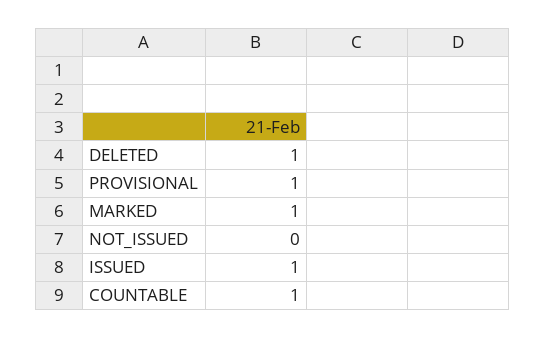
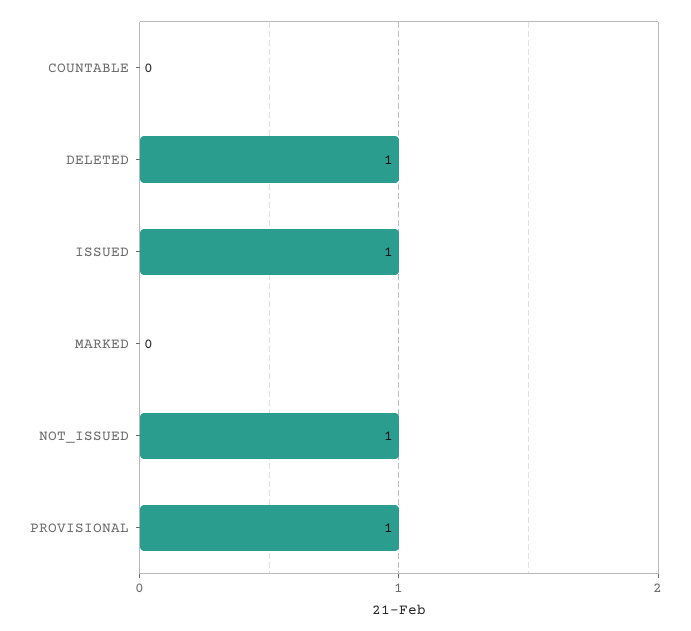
  {
    "DELETED": 1,
    "PROVISIONAL": 1,
-   "MARKED": 1,
+   "MARKED": 0,
-   "NOT_ISSUED": 0,
+   "NOT_ISSUED": 1,
    "ISSUED": 1,
-   "COUNTABLE": 1
+   "COUNTABLE": 0
  }

